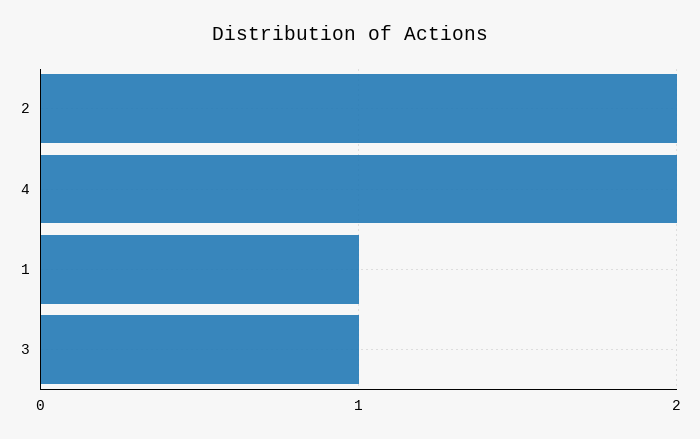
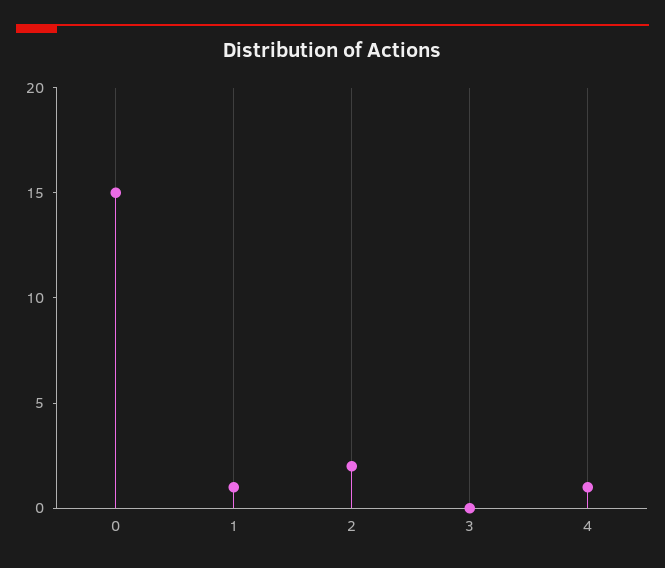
  {
    "2": 2,
-   "4": 2,
+   "4": 1,
    "1": 1,
-   "3": 1
+   "3": 0,
+   "0": 15
  }

